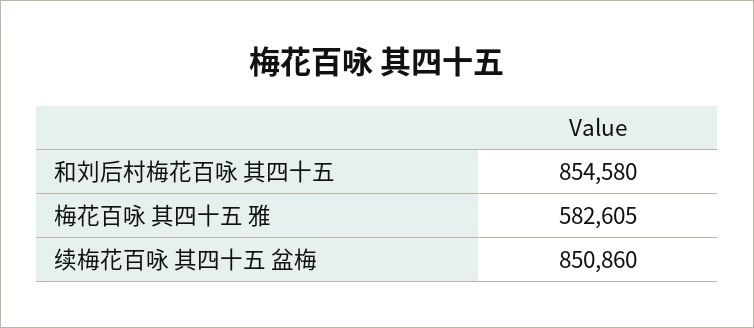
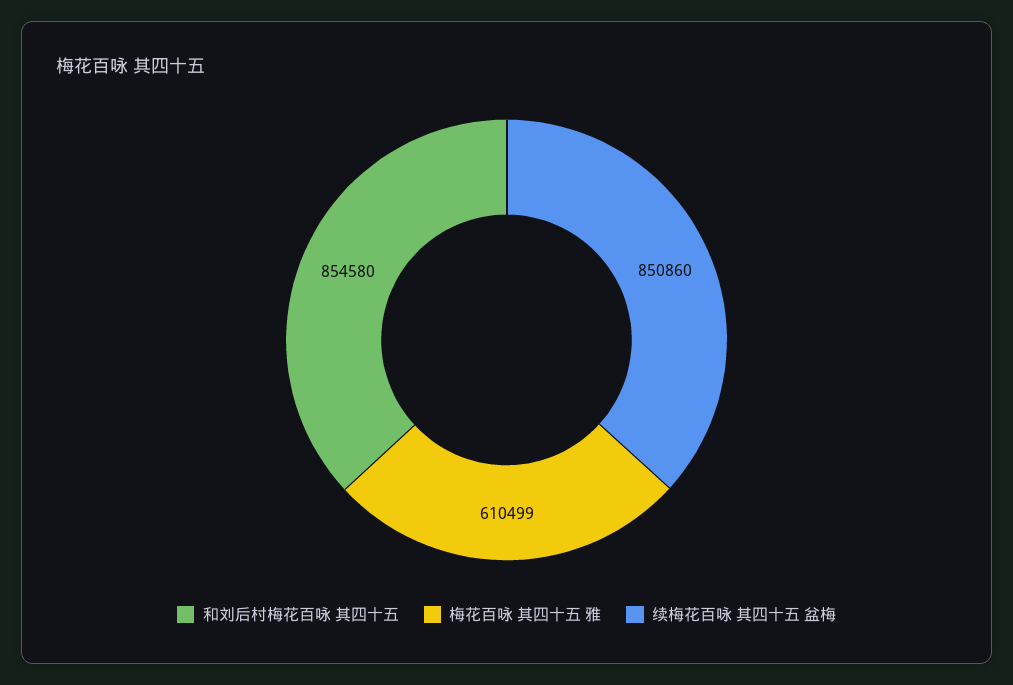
  {
    "和刘后村梅花百咏 其四十五": 854580,
-   "梅花百咏 其四十五 雅": 582605,
+   "梅花百咏 其四十五 雅": 610499,
    "续梅花百咏 其四十五 盆梅": 850860
  }

